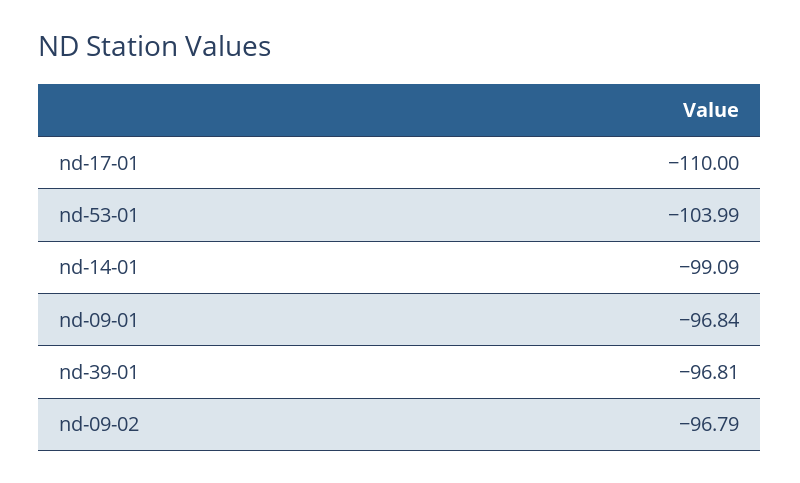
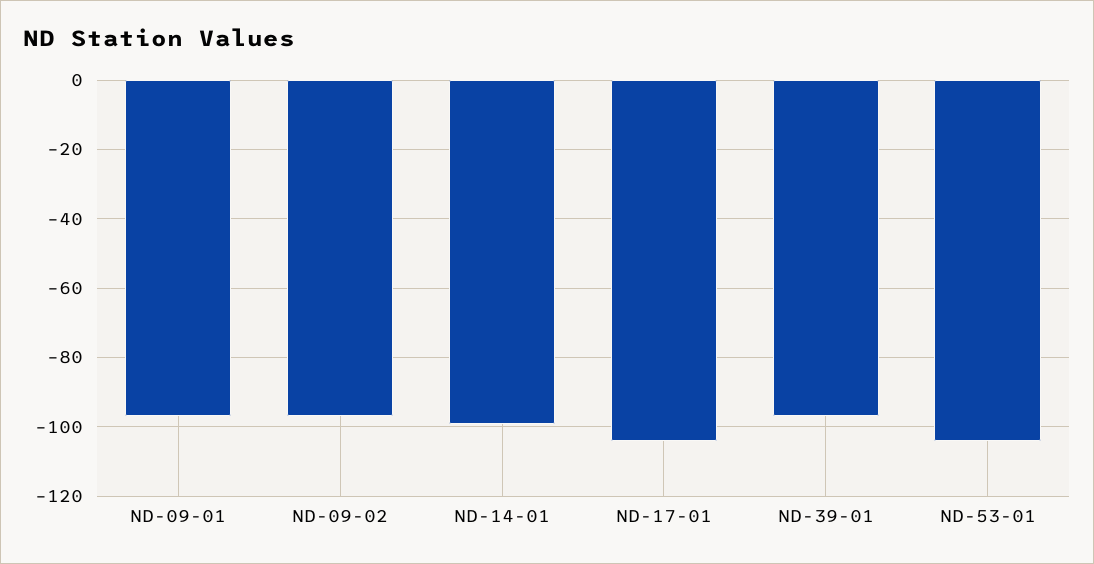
  {
-   "nd-17-01": -110,
+   "nd-17-01": -104,
    "nd-53-01": -103.99,
    "nd-14-01": -99.09,
    "nd-09-01": -96.84,
    "nd-39-01": -96.81,
    "nd-09-02": -96.79
  }

